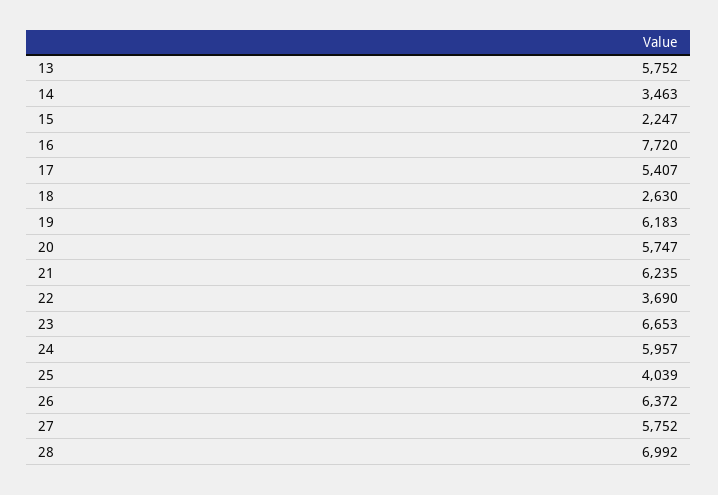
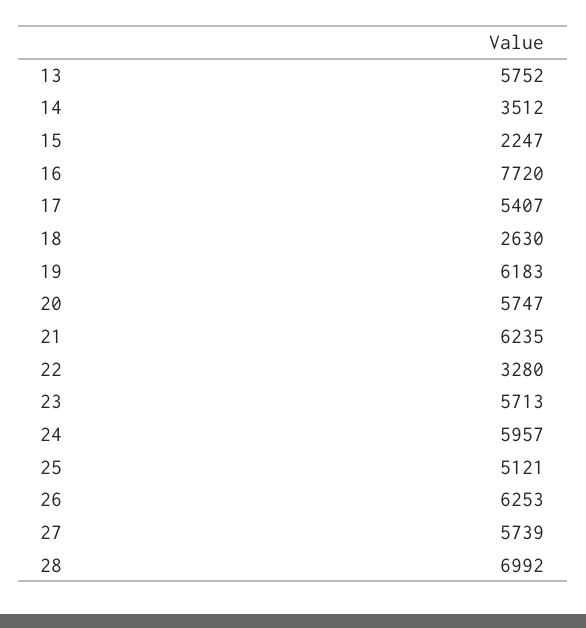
  {
    "13": 5752,
-   "14": 3463,
+   "14": 3512,
    "15": 2247,
    "16": 7720,
    "17": 5407,
    "18": 2630,
    "19": 6183,
    "20": 5747,
    "21": 6235,
-   "22": 3690,
+   "22": 3280,
-   "23": 6653,
+   "23": 5713,
    "24": 5957,
-   "25": 4039,
+   "25": 5121,
-   "26": 6372,
+   "26": 6253,
-   "27": 5752,
+   "27": 5739,
    "28": 6992
  }

